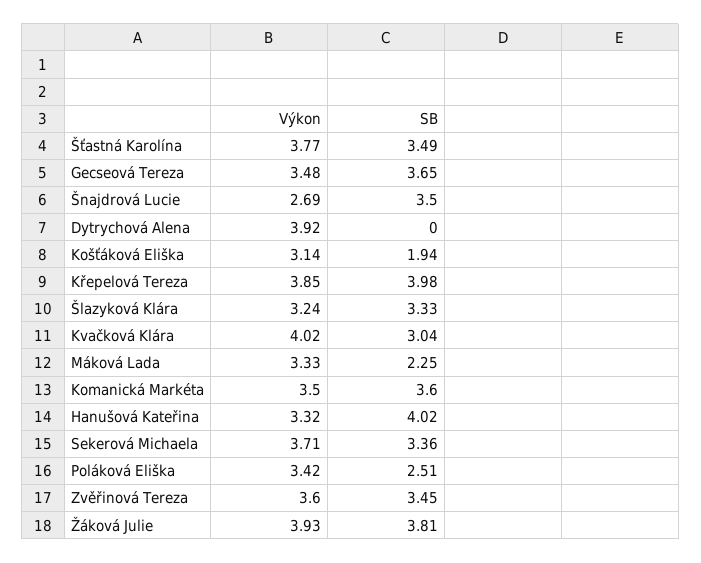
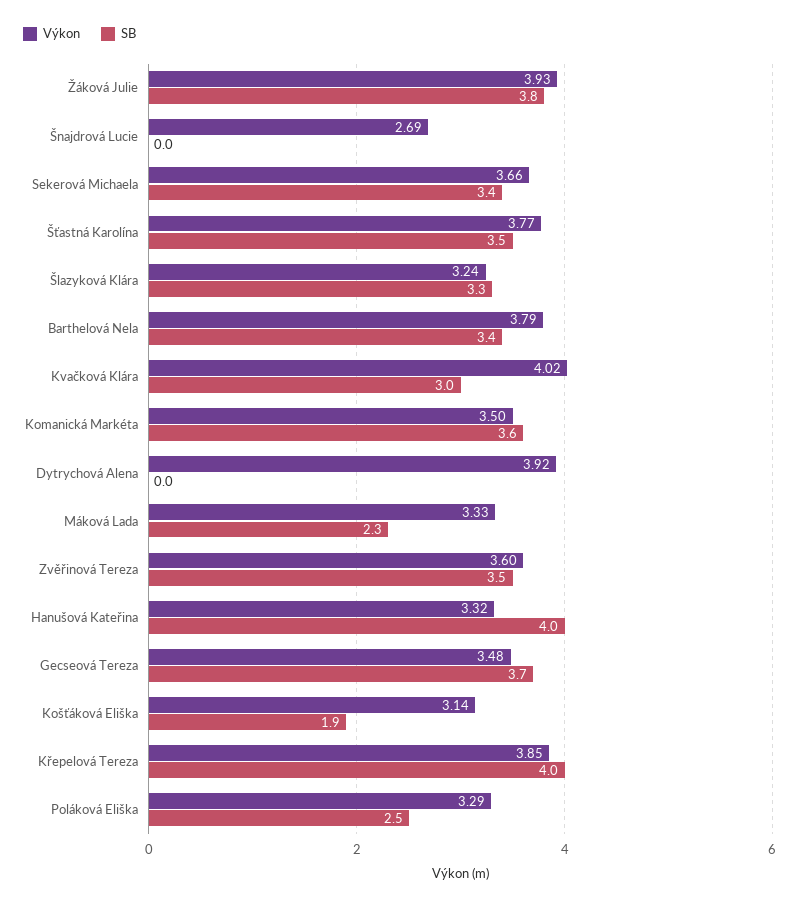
  {
    "Výkon": {
      "Šťastná Karolína": 3.77,
      "Gecseová Tereza": 3.48,
      "Šnajdrová Lucie": 2.69,
      "Dytrychová Alena": 3.92,
      "Košťáková Eliška": 3.14,
      "Křepelová Tereza": 3.85,
      "Šlazyková Klára": 3.24,
      "Kvačková Klára": 4.02,
      "Máková Lada": 3.33,
      "Komanická Markéta": 3.5,
      "Hanušová Kateřina": 3.32,
-     "Sekerová Michaela": 3.71,
+     "Sekerová Michaela": 3.66,
-     "Poláková Eliška": 3.42,
+     "Poláková Eliška": 3.29,
      "Zvěřinová Tereza": 3.6,
-     "Žáková Julie": 3.93
+     "Žáková Julie": 3.93,
+     "Barthelová Nela": 3.79
    },
    "SB": {
      "Šťastná Karolína": 3.49,
      "Gecseová Tereza": 3.65,
-     "Šnajdrová Lucie": 3.5,
+     "Šnajdrová Lucie": 0,
      "Dytrychová Alena": 0,
      "Košťáková Eliška": 1.94,
      "Křepelová Tereza": 3.98,
      "Šlazyková Klára": 3.33,
      "Kvačková Klára": 3.04,
      "Máková Lada": 2.25,
      "Komanická Markéta": 3.6,
      "Hanušová Kateřina": 4.02,
      "Sekerová Michaela": 3.36,
      "Poláková Eliška": 2.51,
      "Zvěřinová Tereza": 3.45,
-     "Žáková Julie": 3.81
+     "Žáková Julie": 3.81,
+     "Barthelová Nela": 3.4
    }
  }

